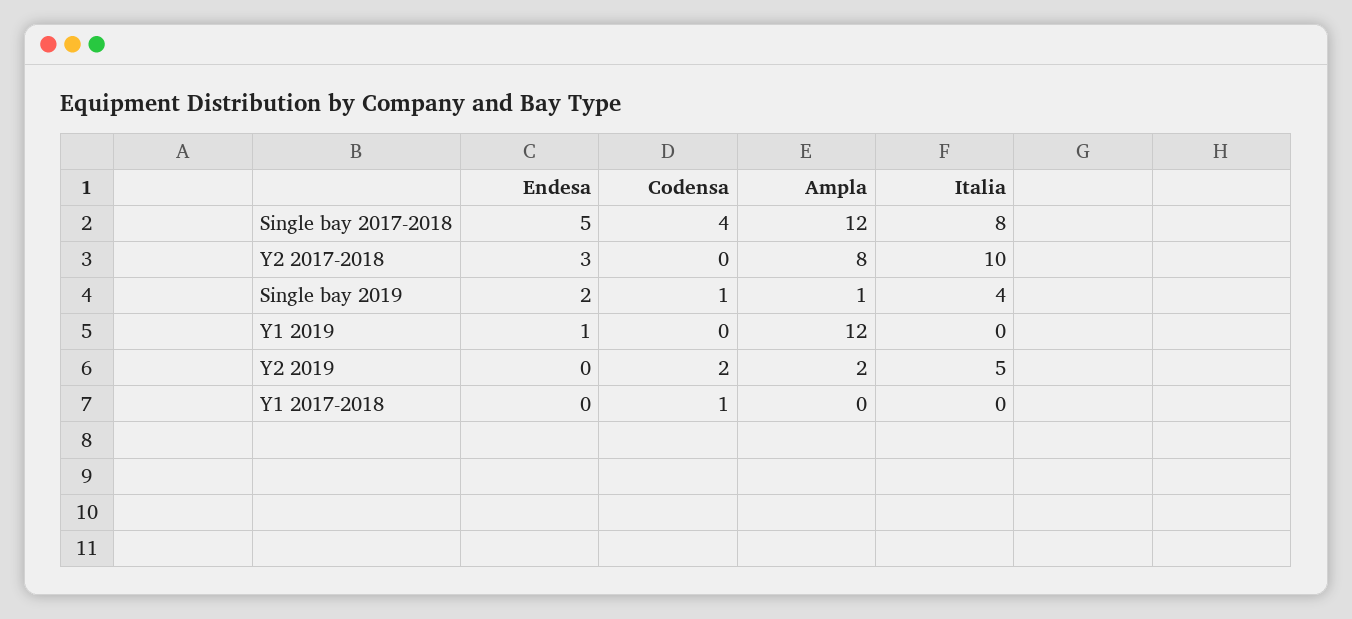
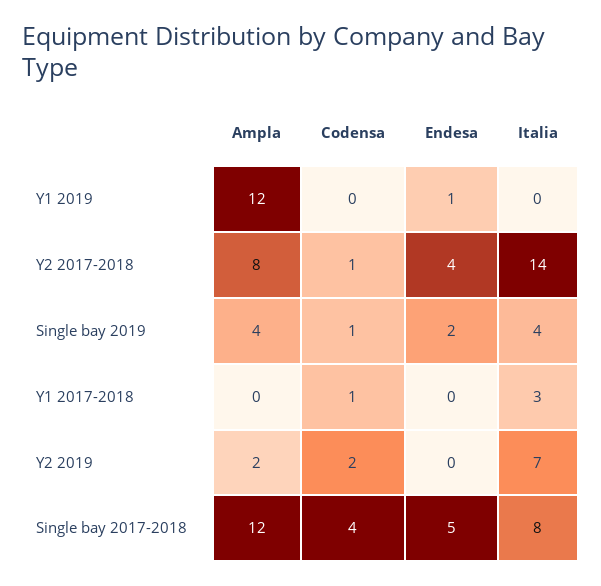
  {
    "Endesa": {
      "Single bay 2017-2018": 5,
-     "Y2 2017-2018": 3,
+     "Y2 2017-2018": 4,
      "Single bay 2019": 2,
      "Y1 2019": 1,
      "Y2 2019": 0,
      "Y1 2017-2018": 0
    },
    "Codensa": {
      "Single bay 2017-2018": 4,
-     "Y2 2017-2018": 0,
+     "Y2 2017-2018": 1,
      "Single bay 2019": 1,
      "Y1 2019": 0,
      "Y2 2019": 2,
      "Y1 2017-2018": 1
    },
    "Ampla": {
      "Single bay 2017-2018": 12,
      "Y2 2017-2018": 8,
-     "Single bay 2019": 1,
+     "Single bay 2019": 4,
      "Y1 2019": 12,
      "Y2 2019": 2,
      "Y1 2017-2018": 0
    },
    "Italia": {
      "Single bay 2017-2018": 8,
-     "Y2 2017-2018": 10,
+     "Y2 2017-2018": 14,
      "Single bay 2019": 4,
      "Y1 2019": 0,
-     "Y2 2019": 5,
+     "Y2 2019": 7,
-     "Y1 2017-2018": 0
+     "Y1 2017-2018": 3
    }
  }

